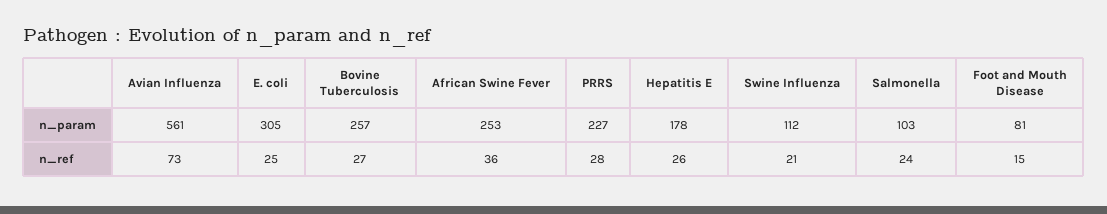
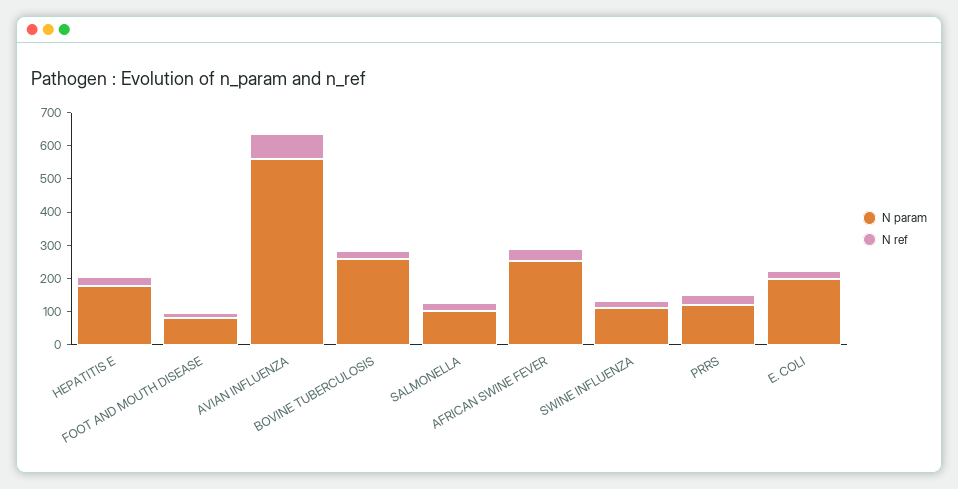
  {
    "n_param": {
      "Avian Influenza": 561,
-     "E. coli": 305,
+     "E. coli": 200,
      "Bovine Tuberculosis": 257,
      "African Swine Fever": 253,
-     "PRRS": 227,
+     "PRRS": 125,
      "Hepatitis E": 178,
      "Swine Influenza": 112,
      "Salmonella": 103,
      "Foot and Mouth Disease": 81
    },
    "n_ref": {
      "Avian Influenza": 73,
      "E. coli": 25,
      "Bovine Tuberculosis": 27,
      "African Swine Fever": 36,
      "PRRS": 28,
      "Hepatitis E": 26,
      "Swine Influenza": 21,
      "Salmonella": 24,
      "Foot and Mouth Disease": 15
    }
  }

